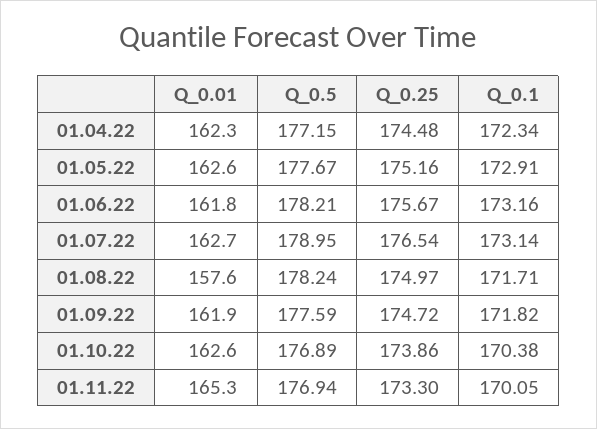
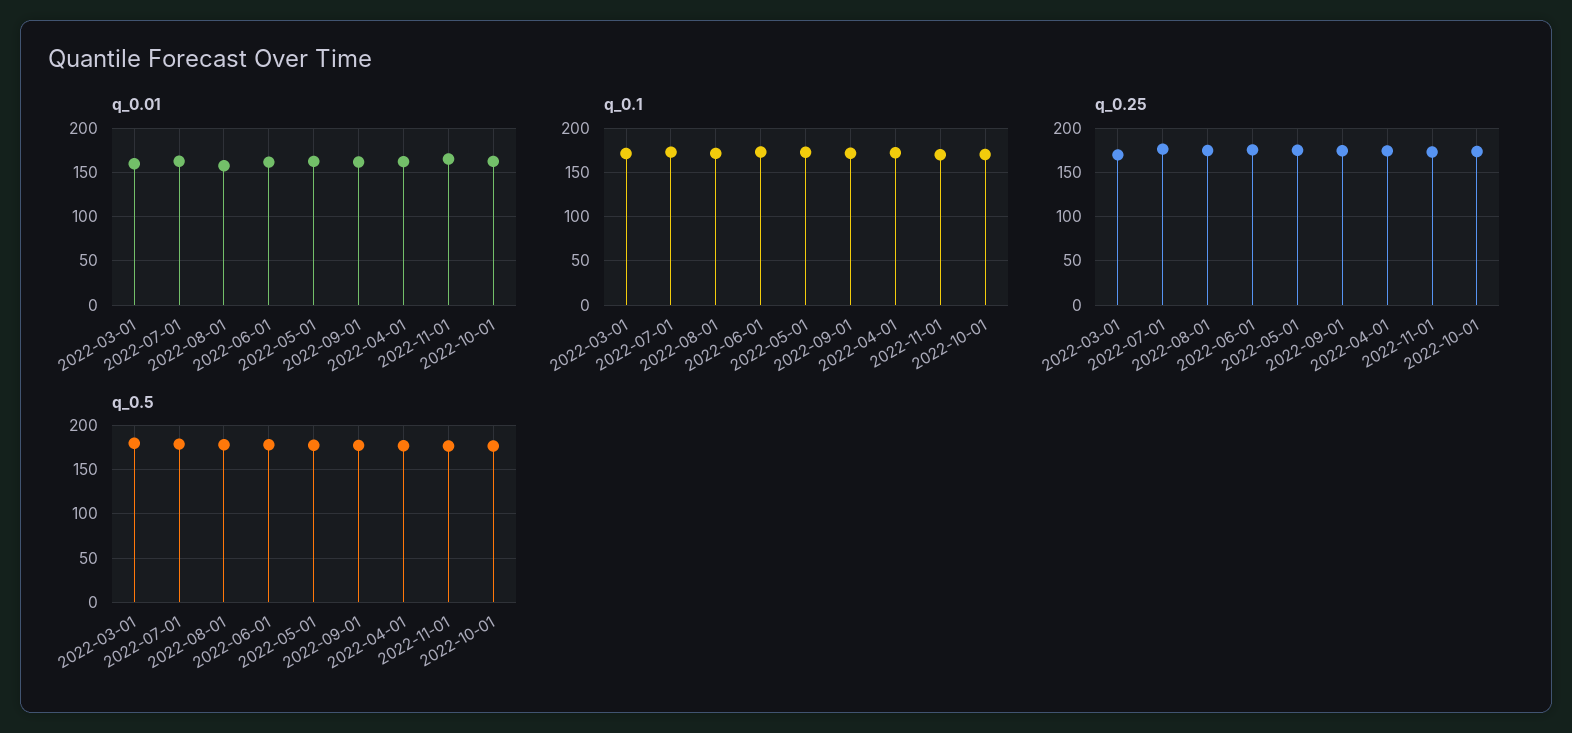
  {
    "Q_0.01": {
      "01.04.22": 162.3,
      "01.05.22": 162.6,
      "01.06.22": 161.8,
      "01.07.22": 162.7,
      "01.08.22": 157.6,
      "01.09.22": 161.9,
      "01.10.22": 162.6,
-     "01.11.22": 165.3
+     "01.11.22": 165.3,
+     "2022-03-01": 160
    },
    "Q_0.5": {
      "01.04.22": 177.15,
      "01.05.22": 177.67,
      "01.06.22": 178.21,
      "01.07.22": 178.95,
      "01.08.22": 178.24,
      "01.09.22": 177.59,
      "01.10.22": 176.89,
-     "01.11.22": 176.94
+     "01.11.22": 176.94,
+     "2022-03-01": 180
    },
    "Q_0.25": {
      "01.04.22": 174.48,
      "01.05.22": 175.16,
      "01.06.22": 175.67,
      "01.07.22": 176.54,
      "01.08.22": 174.97,
      "01.09.22": 174.72,
      "01.10.22": 173.86,
-     "01.11.22": 173.3
+     "01.11.22": 173.3,
+     "2022-03-01": 170
    },
    "Q_0.1": {
      "01.04.22": 172.34,
      "01.05.22": 172.91,
      "01.06.22": 173.16,
      "01.07.22": 173.14,
      "01.08.22": 171.71,
      "01.09.22": 171.82,
      "01.10.22": 170.38,
-     "01.11.22": 170.05
+     "01.11.22": 170.05,
+     "2022-03-01": 170
    }
  }

